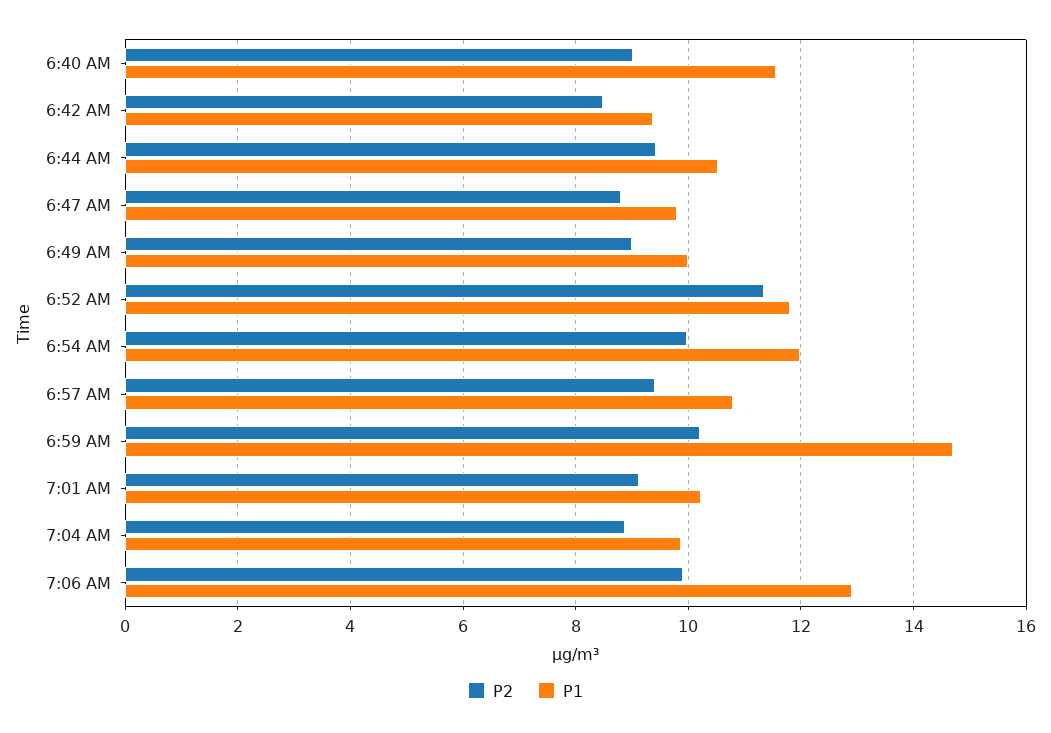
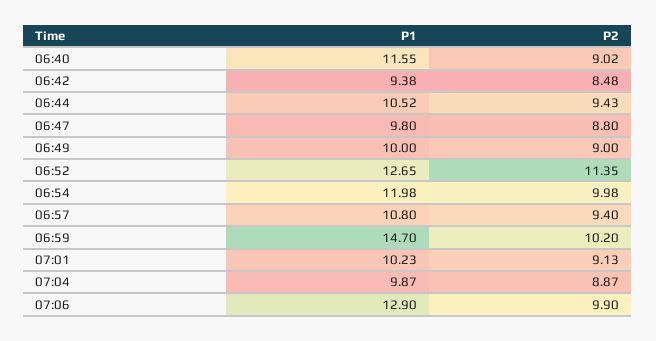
  {
    "P2": {
      "6:40 AM": 9.02,
      "6:42 AM": 8.48,
      "6:44 AM": 9.43,
      "6:47 AM": 8.8,
      "6:49 AM": 9,
      "6:52 AM": 11.35,
      "6:54 AM": 9.98,
      "6:57 AM": 9.4,
      "6:59 AM": 10.2,
      "7:01 AM": 9.13,
      "7:04 AM": 8.87,
      "7:06 AM": 9.9
    },
    "P1": {
      "6:40 AM": 11.55,
      "6:42 AM": 9.38,
      "6:44 AM": 10.52,
      "6:47 AM": 9.8,
      "6:49 AM": 10,
-     "6:52 AM": 11.8,
+     "6:52 AM": 12.65,
      "6:54 AM": 11.98,
      "6:57 AM": 10.8,
      "6:59 AM": 14.7,
      "7:01 AM": 10.23,
      "7:04 AM": 9.87,
      "7:06 AM": 12.9
    }
  }

